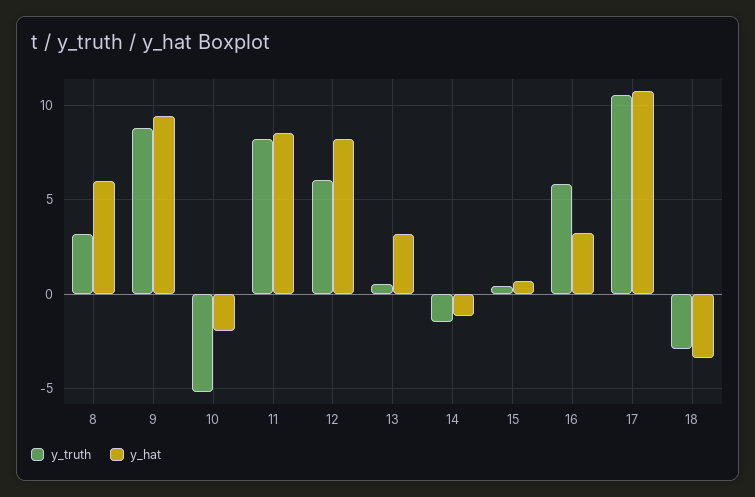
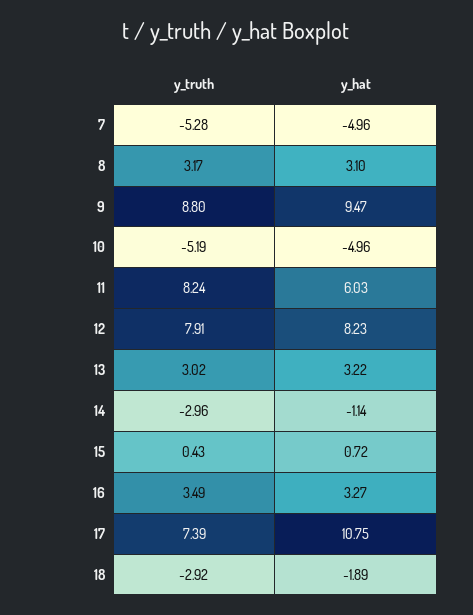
  {
    "y_truth": {
      "8": 3.17,
      "9": 8.8,
      "10": -5.19,
      "11": 8.24,
-     "12": 6,
+     "12": 7.91,
-     "13": 0.5,
+     "13": 3.02,
-     "14": -1.5,
+     "14": -2.96,
      "15": 0.43,
-     "16": 6,
+     "16": 3.49,
-     "17": 10.5,
+     "17": 7.39,
-     "18": -2.92
+     "18": -2.92,
+     "7": -5.28
    },
    "y_hat": {
-     "8": 6,
+     "8": 3.1,
      "9": 9.47,
-     "10": -2,
+     "10": -4.96,
-     "11": 8.5,
+     "11": 6.03,
      "12": 8.23,
      "13": 3.22,
      "14": -1.14,
      "15": 0.72,
      "16": 3.27,
      "17": 10.75,
-     "18": -3.5
+     "18": -1.89,
+     "7": -4.96
    }
  }

